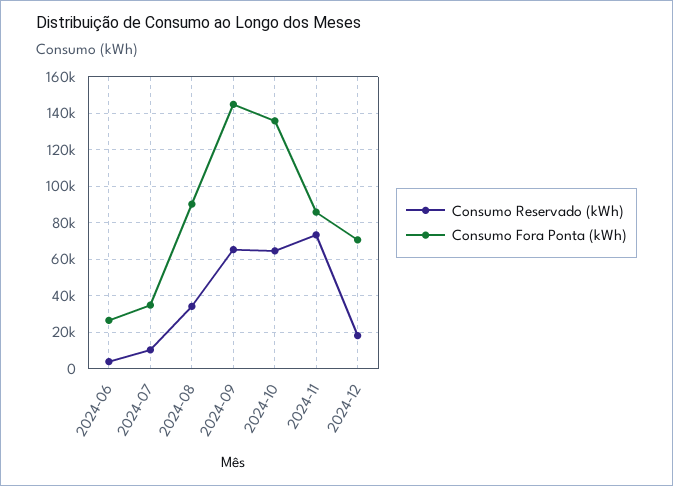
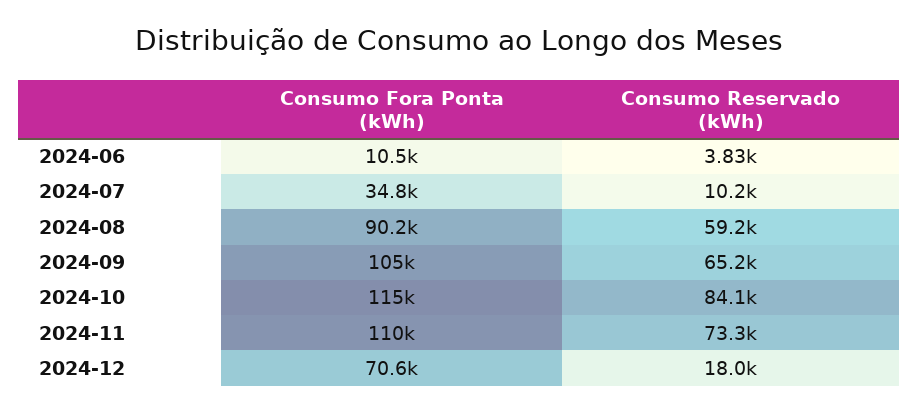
  {
    "Consumo Reservado (kWh)": {
      "2024-06": 3830,
      "2024-07": 10200,
-     "2024-08": 35000,
+     "2024-08": 59200,
      "2024-09": 65200,
-     "2024-10": 65000,
+     "2024-10": 84100,
      "2024-11": 73300,
      "2024-12": 18000
    },
    "Consumo Fora Ponta (kWh)": {
-     "2024-06": 25000,
+     "2024-06": 10500,
      "2024-07": 34800,
      "2024-08": 90200,
-     "2024-09": 145000,
+     "2024-09": 105000,
-     "2024-10": 135000,
+     "2024-10": 115000,
-     "2024-11": 85000,
+     "2024-11": 110000,
      "2024-12": 70600
    }
  }

